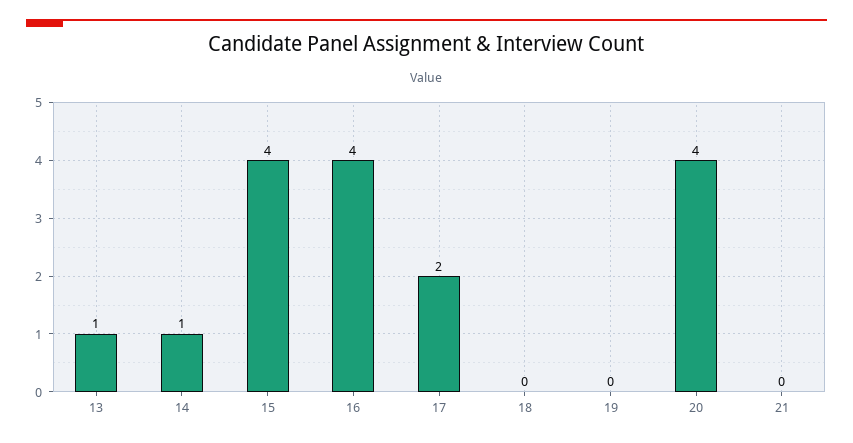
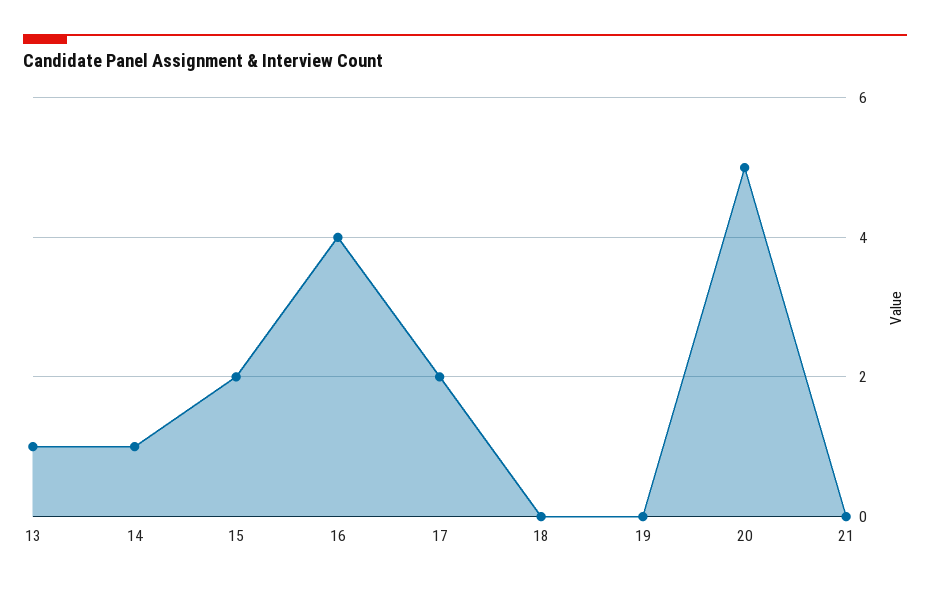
  {
    "13": 1,
    "14": 1,
-   "15": 4,
+   "15": 2,
    "16": 4,
    "17": 2,
    "18": 0,
    "19": 0,
-   "20": 4,
+   "20": 5,
    "21": 0
  }

